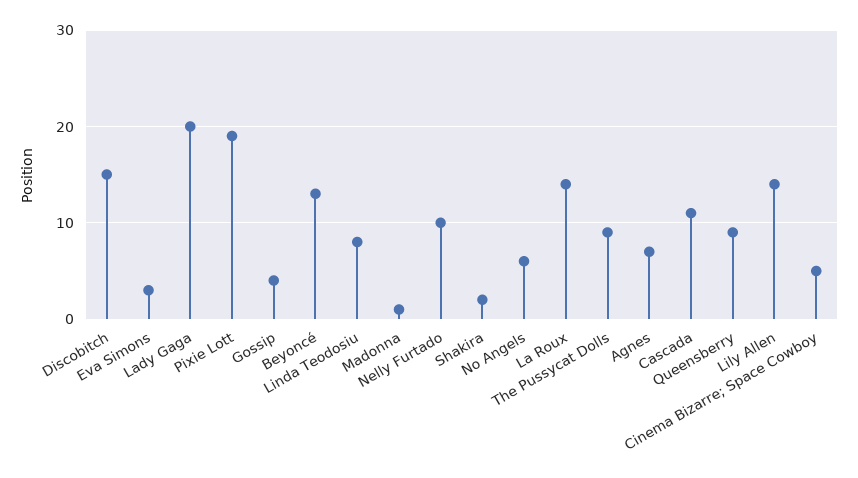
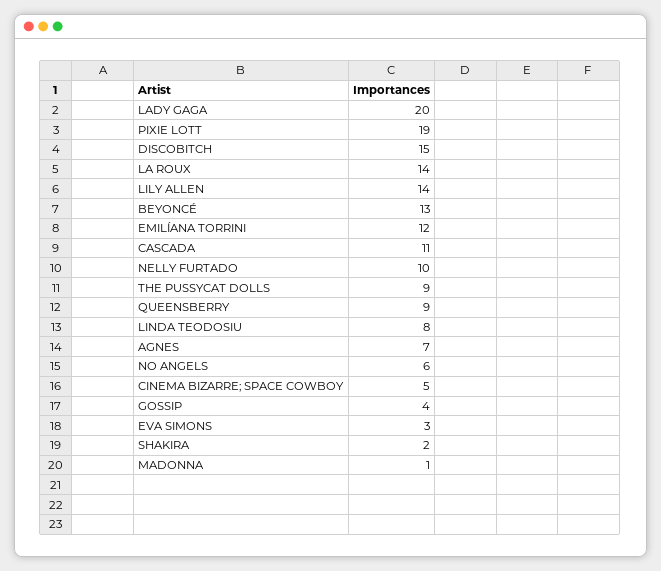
  {
    "Discobitch": 15,
    "Eva Simons": 3,
    "Lady Gaga": 20,
    "Pixie Lott": 19,
    "Gossip": 4,
    "Beyoncé": 13,
    "Linda Teodosiu": 8,
    "Madonna": 1,
    "Nelly Furtado": 10,
    "Shakira": 2,
    "No Angels": 6,
    "La Roux": 14,
    "The Pussycat Dolls": 9,
    "Agnes": 7,
    "Cascada": 11,
    "Queensberry": 9,
    "Lily Allen": 14,
-   "Cinema Bizarre; Space Cowboy": 5
+   "Cinema Bizarre; Space Cowboy": 5,
+   "EMILÍANA TORRINI": 12
  }

